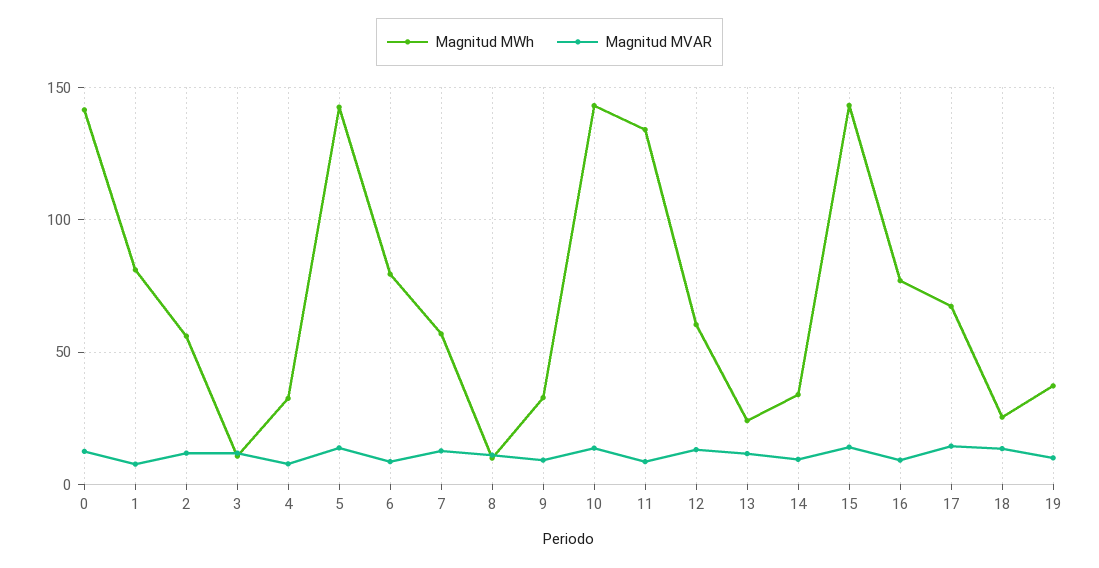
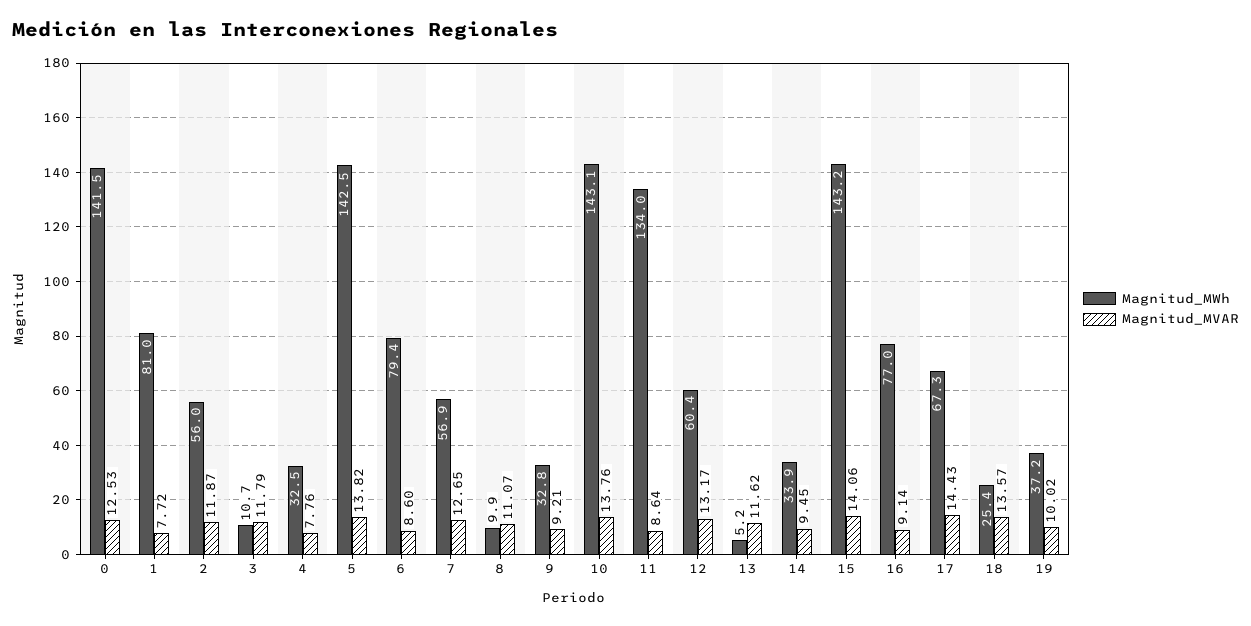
  {
    "Magnitud MWh": {
      "0": 141.5,
      "1": 81,
      "2": 56,
      "3": 10.7,
      "4": 32.5,
      "5": 142.5,
      "6": 79.4,
      "7": 56.9,
      "8": 9.9,
      "9": 32.8,
      "10": 143.1,
      "11": 134,
      "12": 60.4,
-     "13": 25,
+     "13": 5.2,
      "14": 33.9,
      "15": 143.2,
      "16": 77,
      "17": 67.3,
      "18": 25.4,
      "19": 37.2
    },
    "Magnitud MVAR": {
      "0": 12.53,
      "1": 7.72,
      "2": 11.87,
      "3": 11.79,
      "4": 7.76,
      "5": 13.82,
      "6": 8.6,
      "7": 12.65,
      "8": 11.07,
      "9": 9.21,
      "10": 13.76,
      "11": 8.64,
      "12": 13.17,
      "13": 11.62,
      "14": 9.45,
      "15": 14.06,
      "16": 9.14,
      "17": 14.43,
      "18": 13.57,
      "19": 10.02
    }
  }

